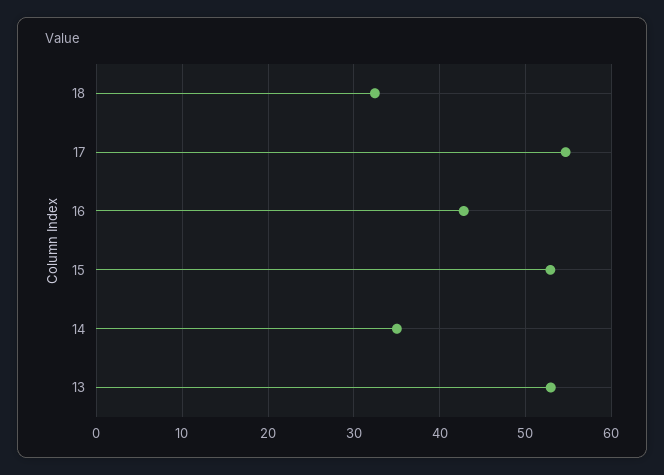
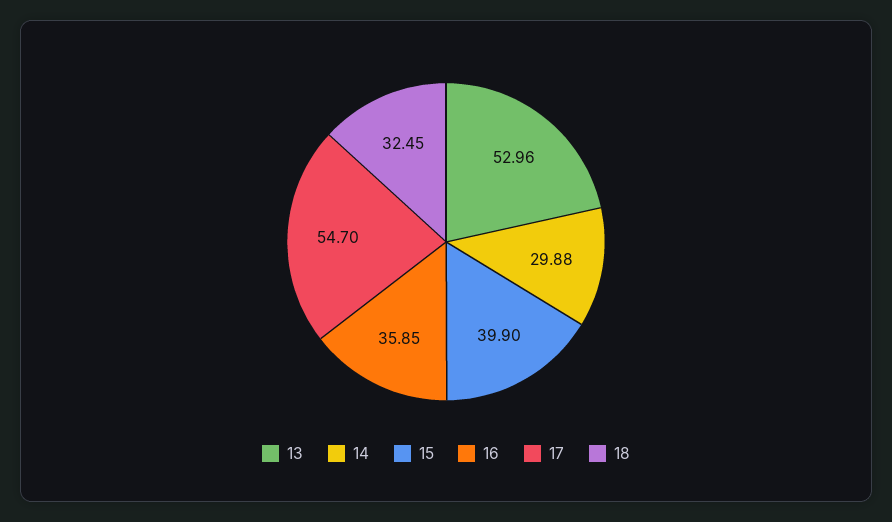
  {
    "18": 32.45,
    "17": 54.7,
-   "16": 43,
+   "16": 35.85,
-   "15": 53,
+   "15": 39.9,
-   "14": 35,
+   "14": 29.88,
    "13": 52.96
  }

